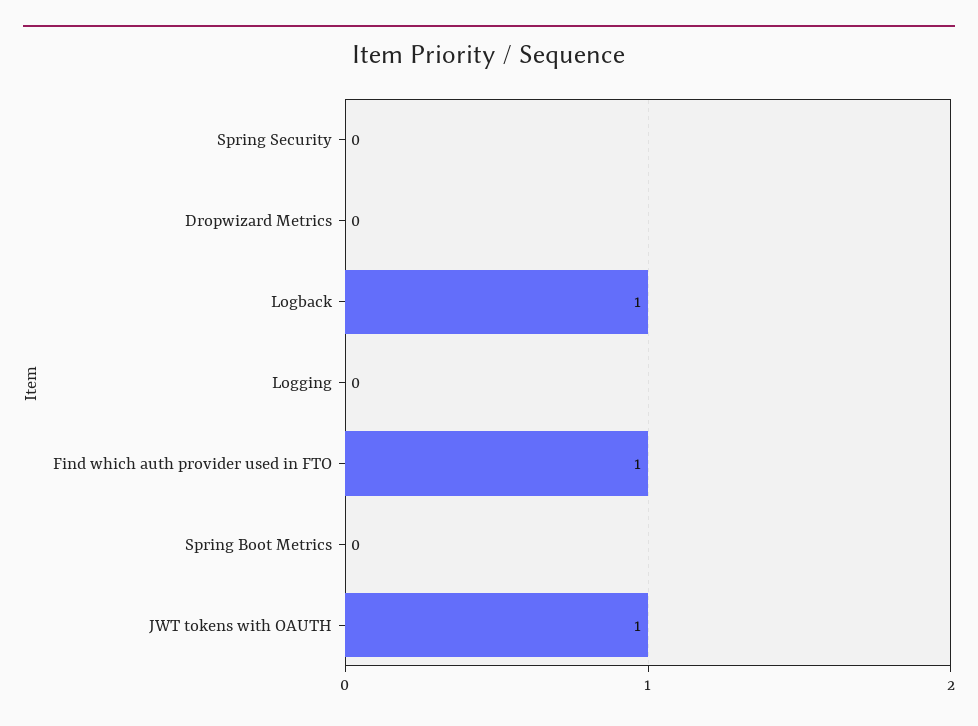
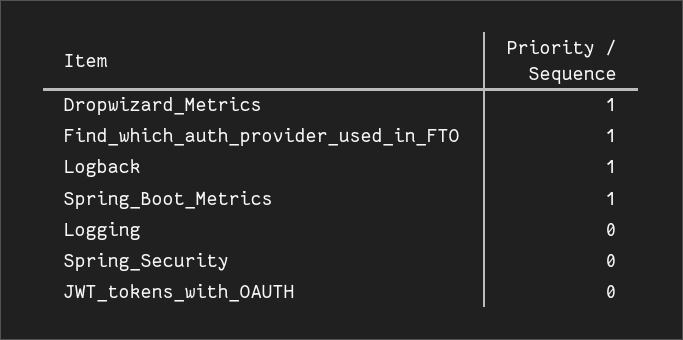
  {
    "Spring Security": 0,
-   "Dropwizard Metrics": 0,
+   "Dropwizard Metrics": 1,
    "Logback": 1,
    "Logging": 0,
    "Find which auth provider used in FTO": 1,
-   "Spring Boot Metrics": 0,
+   "Spring Boot Metrics": 1,
-   "JWT tokens with OAUTH": 1
+   "JWT tokens with OAUTH": 0
  }

